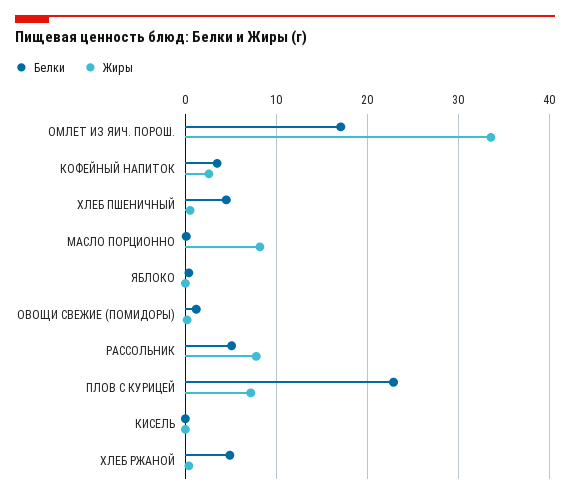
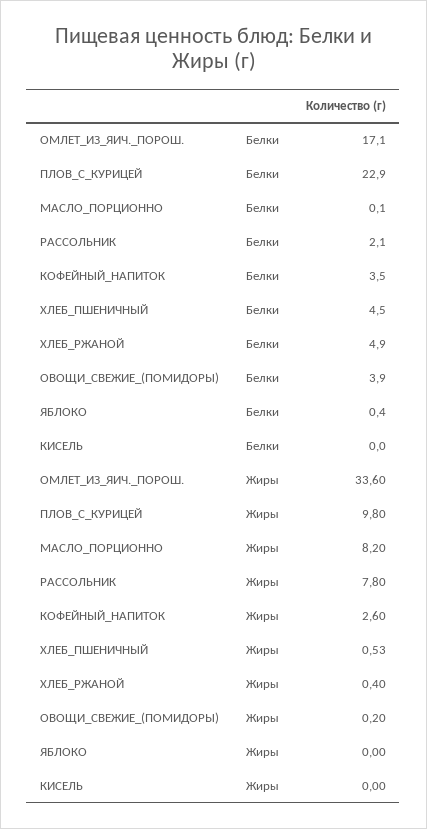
  {
    "Белки": {
      "ОМЛЕТ ИЗ ЯИЧ. ПОРОШ.": 17.1,
      "КОФЕЙНЫЙ НАПИТОК": 3.5,
      "ХЛЕБ ПШЕНИЧНЫЙ": 4.5,
      "МАСЛО ПОРЦИОННО": 0.1,
      "ЯБЛОКО": 0.4,
-     "ОВОЩИ СВЕЖИЕ (ПОМИДОРЫ)": 1,
+     "ОВОЩИ СВЕЖИЕ (ПОМИДОРЫ)": 3.9,
-     "РАССОЛЬНИК": 5,
+     "РАССОЛЬНИК": 2.1,
      "ПЛОВ С КУРИЦЕЙ": 22.9,
      "КИСЕЛЬ": 0,
      "ХЛЕБ РЖАНОЙ": 4.9
    },
    "Жиры": {
      "ОМЛЕТ ИЗ ЯИЧ. ПОРОШ.": 33.6,
      "КОФЕЙНЫЙ НАПИТОК": 2.6,
      "ХЛЕБ ПШЕНИЧНЫЙ": 0.53,
      "МАСЛО ПОРЦИОННО": 8.2,
      "ЯБЛОКО": 0,
      "ОВОЩИ СВЕЖИЕ (ПОМИДОРЫ)": 0.2,
      "РАССОЛЬНИК": 7.8,
-     "ПЛОВ С КУРИЦЕЙ": 7,
+     "ПЛОВ С КУРИЦЕЙ": 9.8,
      "КИСЕЛЬ": 0,
      "ХЛЕБ РЖАНОЙ": 0.4
    }
  }

